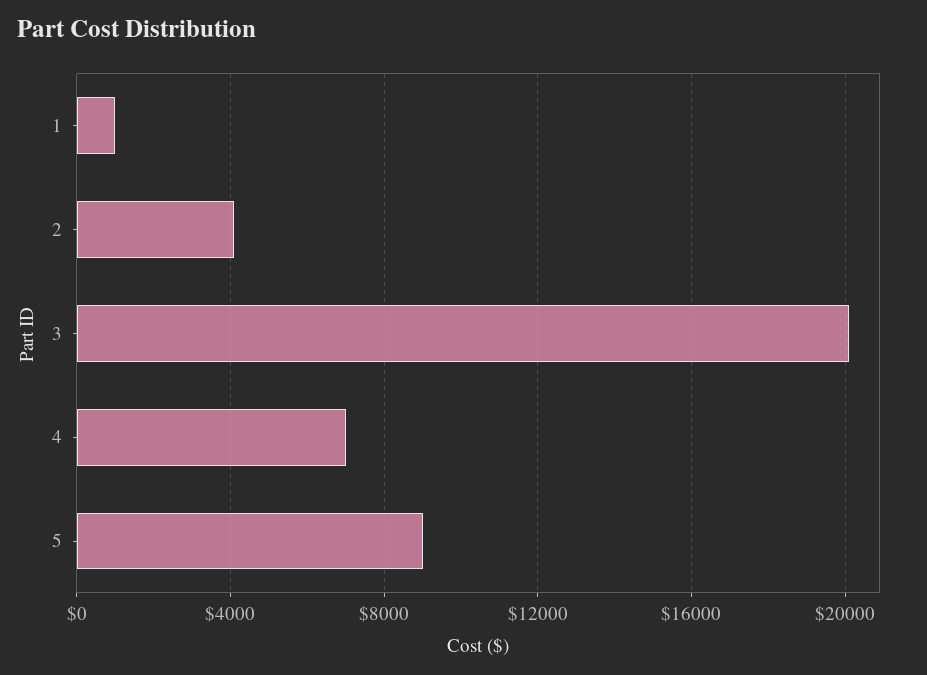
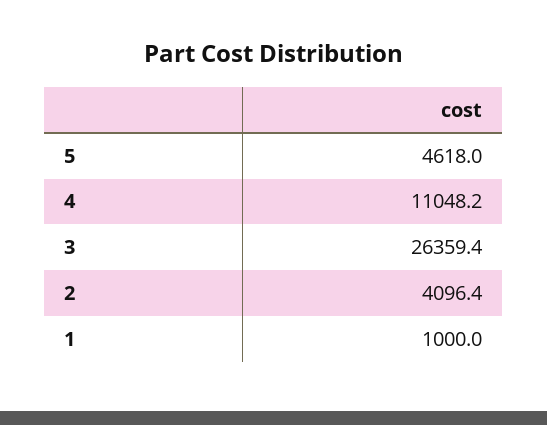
  {
    "1": 1000,
    "2": 4096.4,
-   "3": 20000,
+   "3": 26359.4,
-   "4": 7000,
+   "4": 11048.2,
-   "5": 9000
+   "5": 4618
  }

